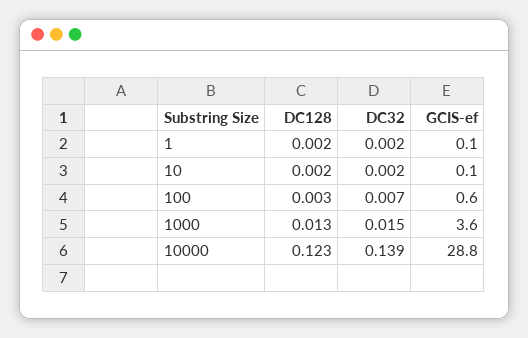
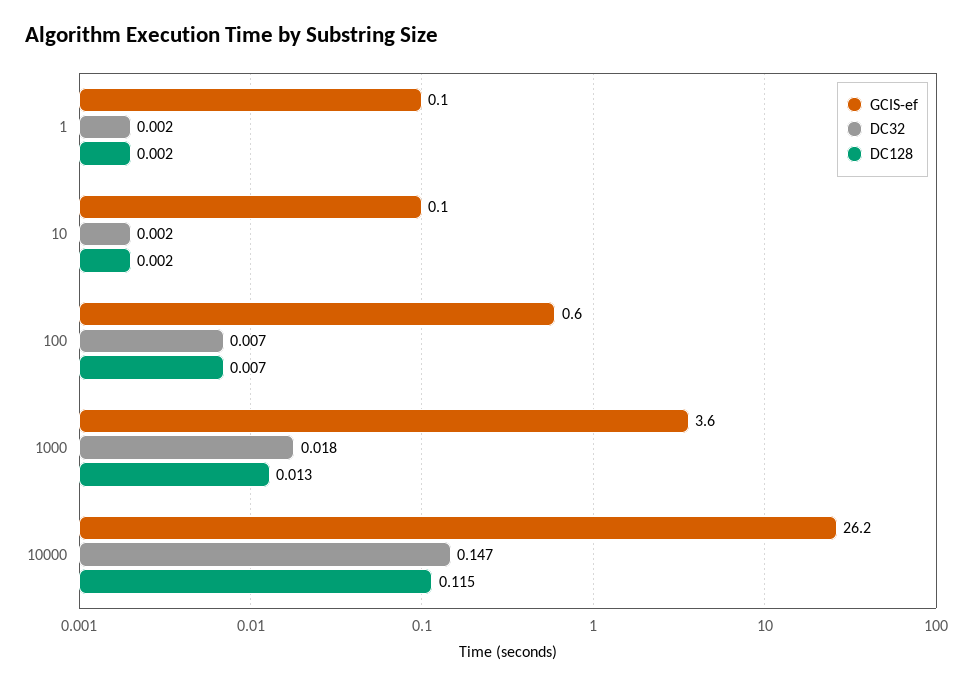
  {
    "DC128": {
      "1": 0.002,
      "10": 0.002,
-     "100": 0.003,
+     "100": 0.007,
      "1000": 0.013,
-     "10000": 0.123
+     "10000": 0.115
    },
    "DC32": {
      "1": 0.002,
      "10": 0.002,
      "100": 0.007,
-     "1000": 0.015,
+     "1000": 0.018,
-     "10000": 0.139
+     "10000": 0.147
    },
    "GCIS-ef": {
      "1": 0.1,
      "10": 0.1,
      "100": 0.6,
      "1000": 3.6,
-     "10000": 28.8
+     "10000": 26.2
    }
  }

